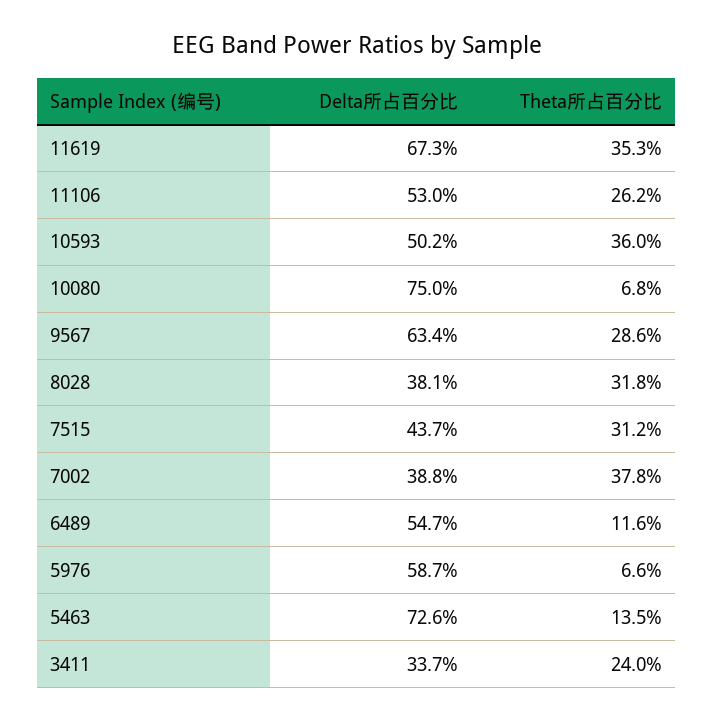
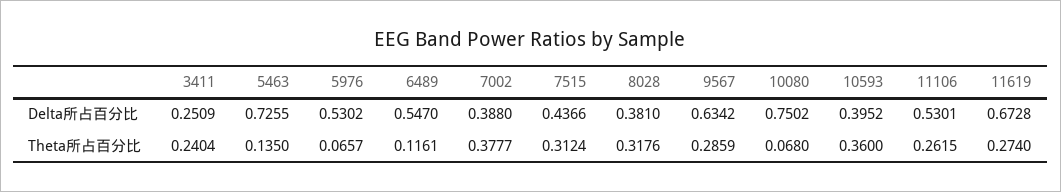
  {
    "Delta所占百分比": {
      "11619": 0.6728,
      "11106": 0.5301,
-     "10593": 0.502,
+     "10593": 0.3952,
      "10080": 0.7502,
      "9567": 0.6342,
      "8028": 0.381,
      "7515": 0.4366,
      "7002": 0.388,
      "6489": 0.547,
-     "5976": 0.587,
+     "5976": 0.5302,
      "5463": 0.7255,
-     "3411": 0.337
+     "3411": 0.2509
    },
    "Theta所占百分比": {
-     "11619": 0.353,
+     "11619": 0.274,
      "11106": 0.2615,
      "10593": 0.36,
      "10080": 0.068,
      "9567": 0.2859,
      "8028": 0.3176,
      "7515": 0.3124,
      "7002": 0.3777,
      "6489": 0.1161,
      "5976": 0.0657,
      "5463": 0.135,
      "3411": 0.2404
    }
  }

